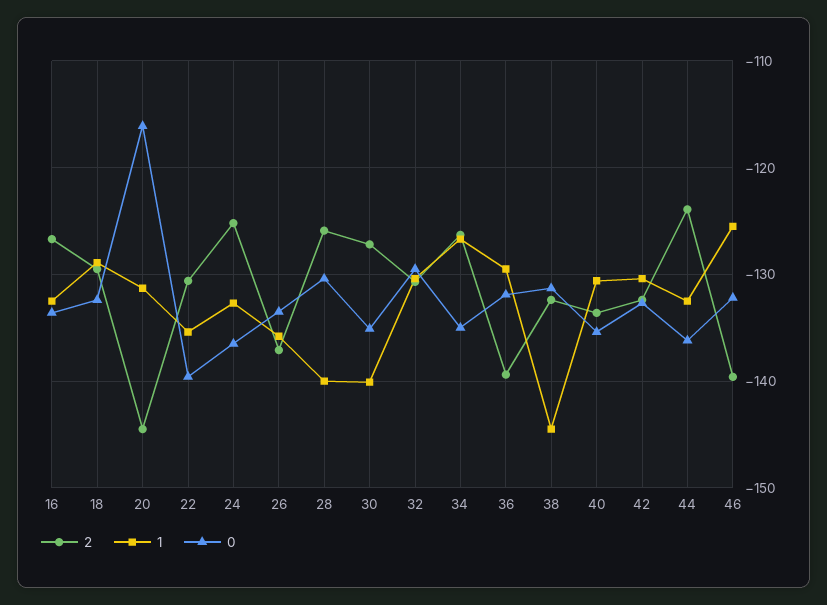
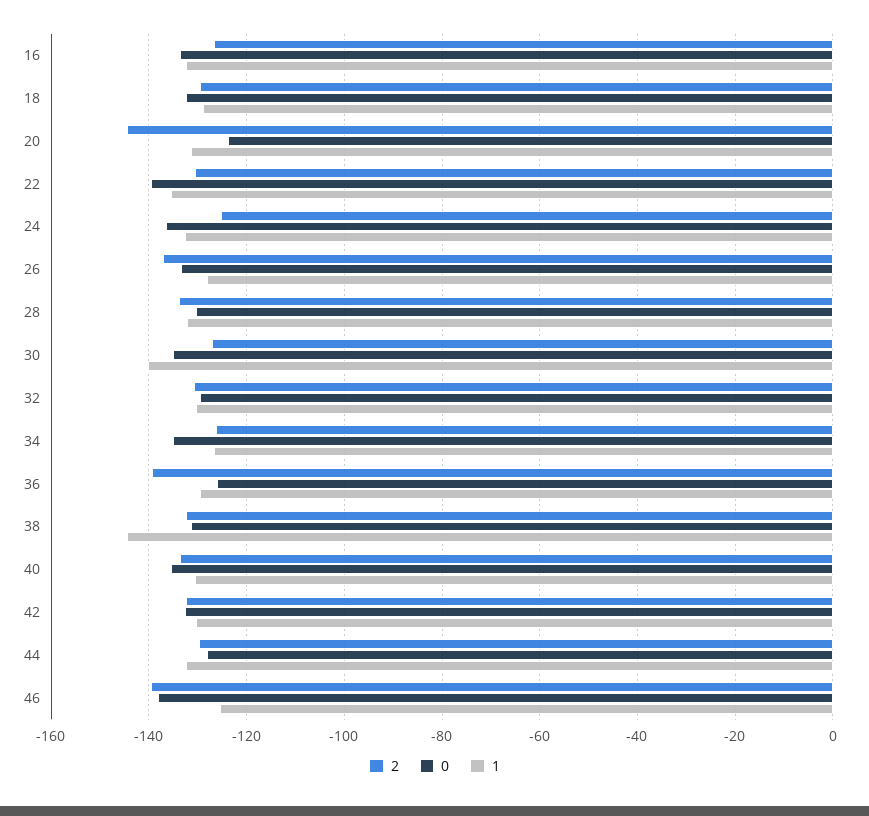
  {
    "2": {
      "16": -127,
      "18": -130,
      "20": -145,
      "22": -131,
      "24": -125,
      "26": -137,
-     "28": -126,
+     "28": -134,
      "30": -127,
      "32": -131,
      "34": -126,
      "36": -139,
      "38": -132,
      "40": -134,
      "42": -132,
-     "44": -124,
+     "44": -130,
      "46": -140
    },
    "1": {
      "16": -133,
      "18": -129,
      "20": -131,
      "22": -135,
      "24": -133,
-     "26": -136,
+     "26": -128,
-     "28": -140,
+     "28": -132,
      "30": -140,
      "32": -130,
      "34": -127,
      "36": -130,
      "38": -145,
      "40": -131,
      "42": -130,
      "44": -133,
      "46": -126
    },
    "0": {
      "16": -134,
      "18": -132,
-     "20": -116,
+     "20": -124,
      "22": -140,
      "24": -137,
      "26": -134,
      "28": -130,
      "30": -135,
      "32": -130,
      "34": -135,
-     "36": -132,
+     "36": -126,
      "38": -131,
      "40": -135,
      "42": -133,
-     "44": -136,
+     "44": -128,
-     "46": -132
+     "46": -138
    }
  }

